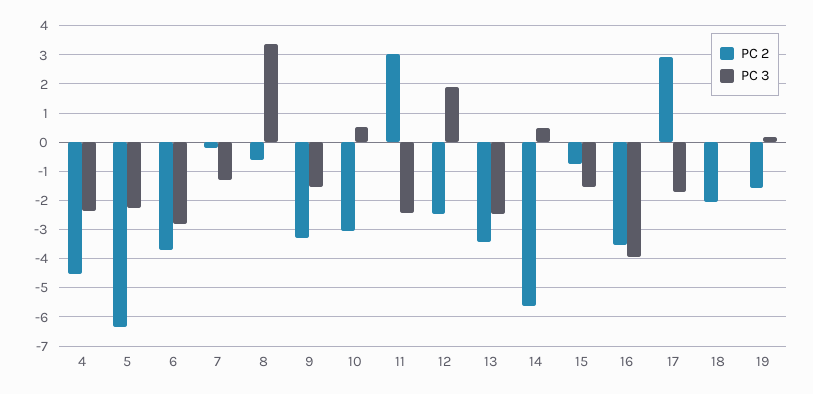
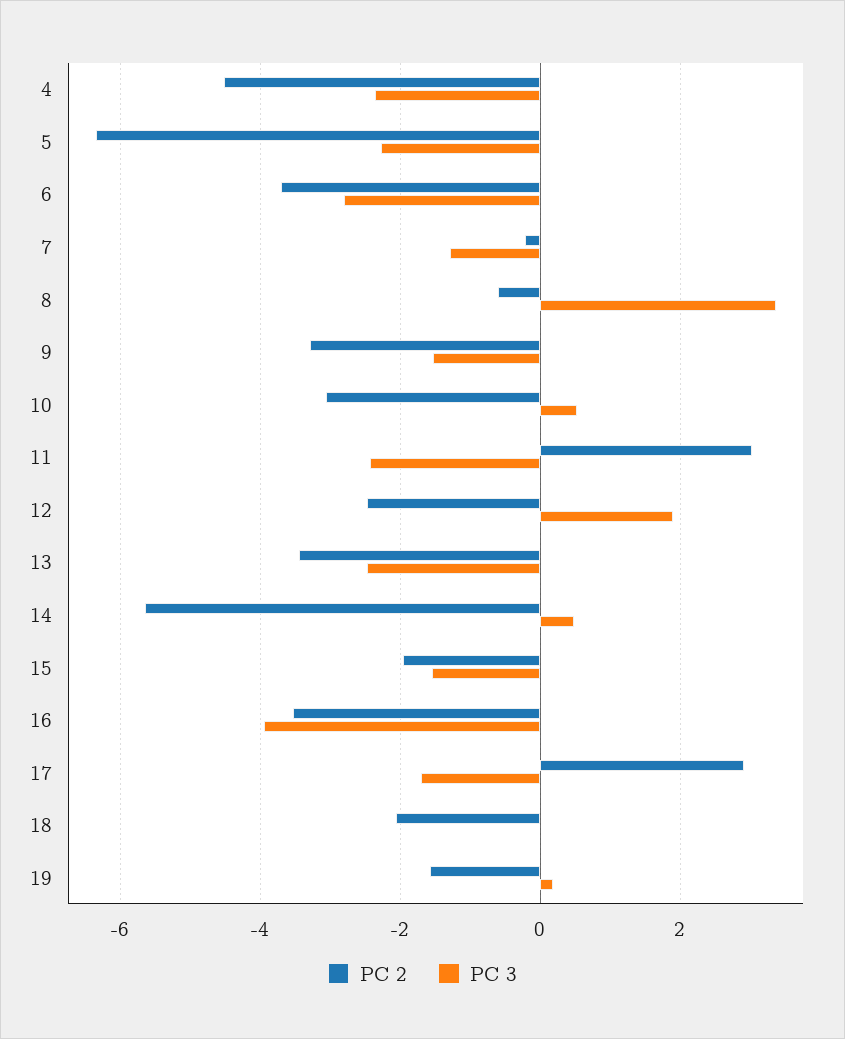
  {
    "PC 2": {
      "4": -4.6,
      "5": -6.4,
      "6": -3.6,
      "7": -0.2,
      "8": -0.6,
      "9": -3.2,
      "10": -3,
      "11": 3,
      "12": -2.4,
      "13": -3.4,
      "14": -5.6,
-     "15": -0.75,
+     "15": -2,
      "16": -3.6,
      "17": 3,
      "18": -2,
      "19": -1.6
    },
    "PC 3": {
      "4": -2.4,
      "5": -2.2,
      "6": -2.8,
      "7": -1.2,
      "8": 3.4,
      "9": -1.6,
      "10": 0.6,
      "11": -2.4,
      "12": 2,
      "13": -2.4,
      "14": 0.4,
      "15": -1.6,
      "16": -4,
      "17": -1.8,
      "18": 0,
      "19": 0.2
    }
  }

